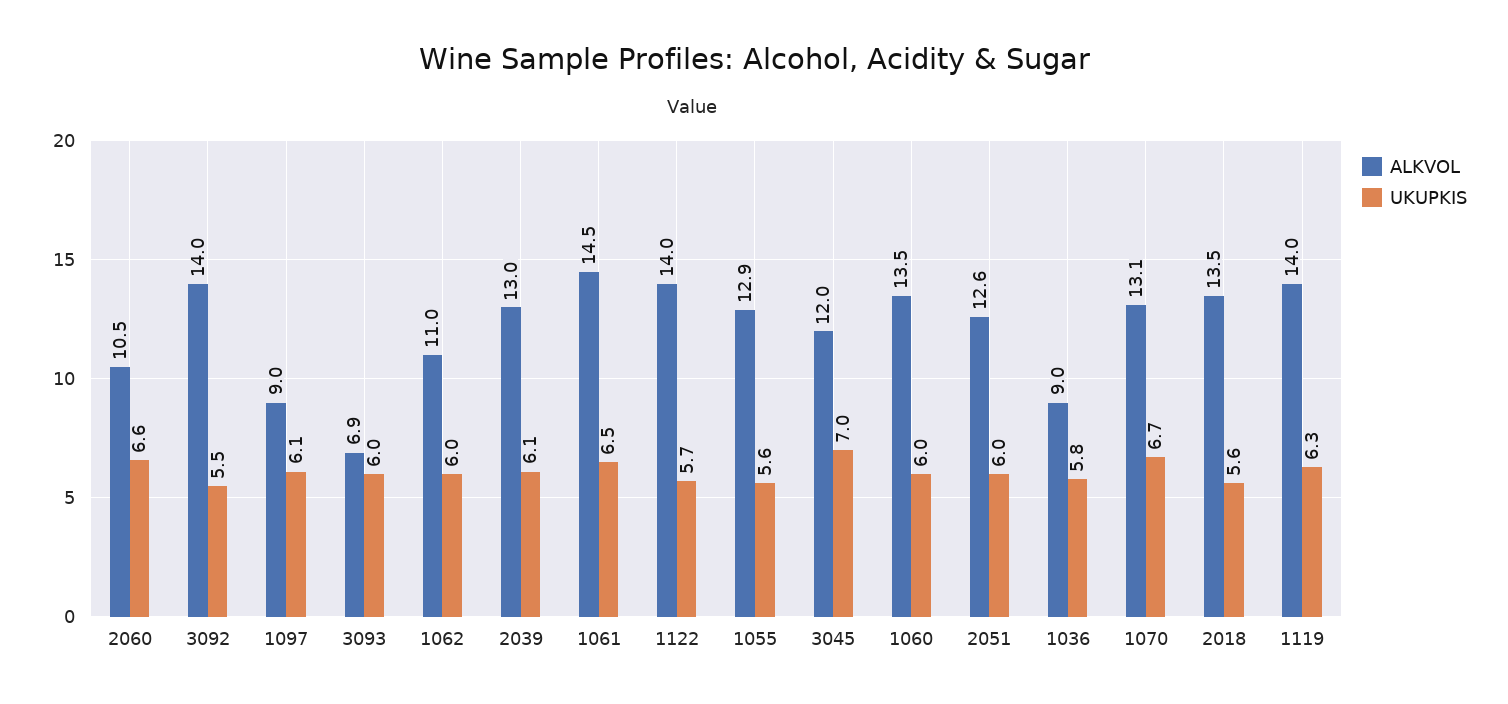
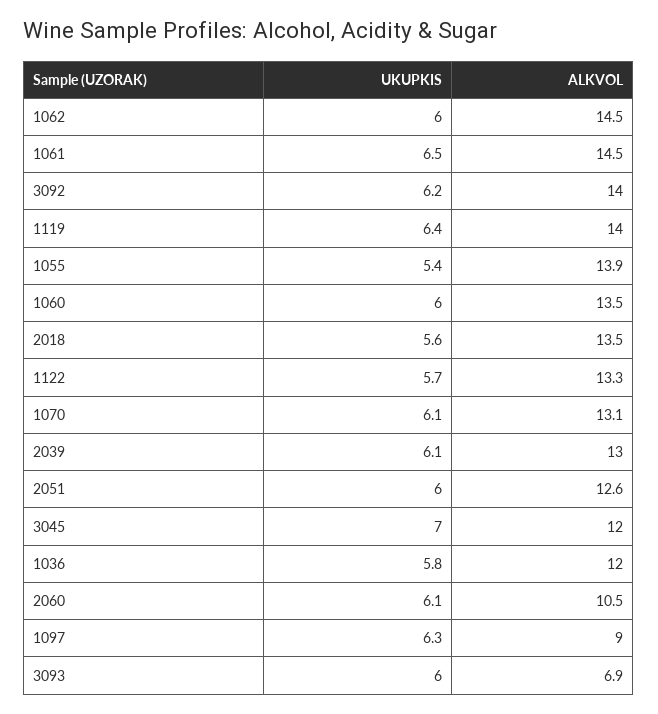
  {
    "ALKVOL": {
      "2060": 10.5,
      "3092": 14,
      "1097": 9,
      "3093": 6.9,
-     "1062": 11,
+     "1062": 14.5,
      "2039": 13,
      "1061": 14.5,
-     "1122": 14,
+     "1122": 13.3,
-     "1055": 12.9,
+     "1055": 13.9,
      "3045": 12,
      "1060": 13.5,
      "2051": 12.6,
-     "1036": 9,
+     "1036": 12,
      "1070": 13.1,
      "2018": 13.5,
      "1119": 14
    },
    "UKUPKIS": {
-     "2060": 6.6,
+     "2060": 6.1,
-     "3092": 5.5,
+     "3092": 6.2,
-     "1097": 6.1,
+     "1097": 6.3,
      "3093": 6,
      "1062": 6,
      "2039": 6.1,
      "1061": 6.5,
      "1122": 5.7,
-     "1055": 5.6,
+     "1055": 5.4,
      "3045": 7,
      "1060": 6,
      "2051": 6,
      "1036": 5.8,
-     "1070": 6.7,
+     "1070": 6.1,
      "2018": 5.6,
-     "1119": 6.3
+     "1119": 6.4
    }
  }

